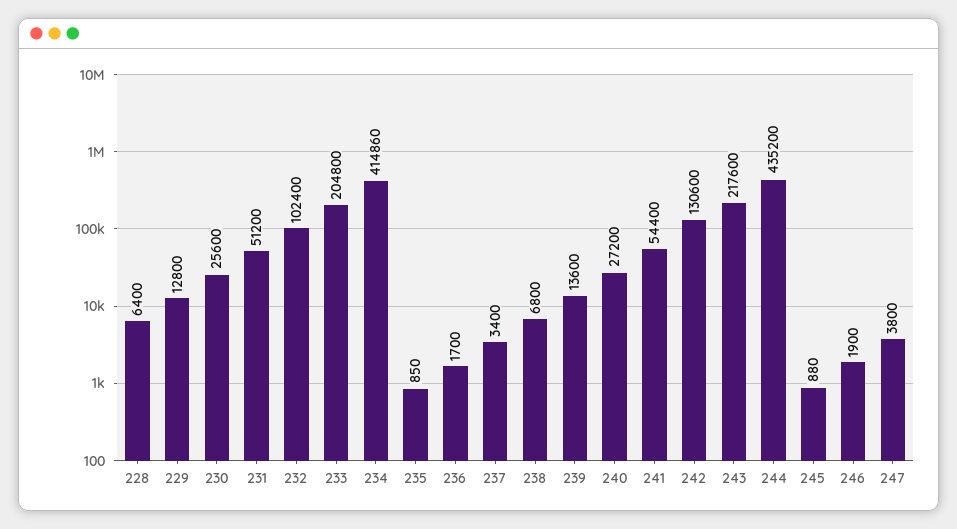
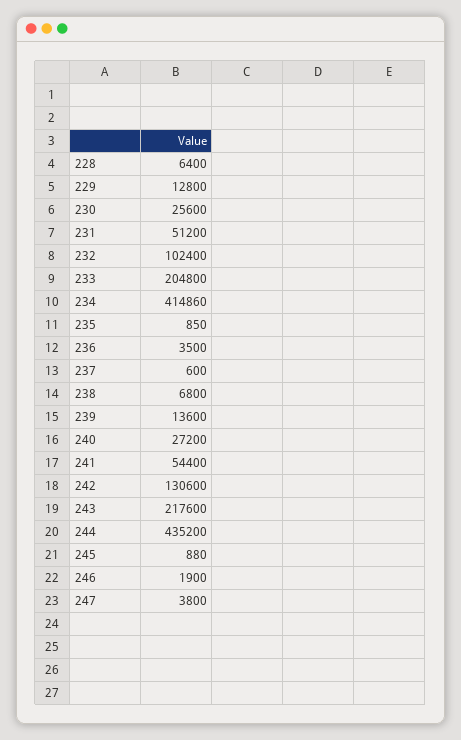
  {
    "228": 6400,
    "229": 12800,
    "230": 25600,
    "231": 51200,
    "232": 102400,
    "233": 204800,
    "234": 414860,
    "235": 850,
-   "236": 1700,
+   "236": 3500,
-   "237": 3400,
+   "237": 600,
    "238": 6800,
    "239": 13600,
    "240": 27200,
    "241": 54400,
    "242": 130600,
    "243": 217600,
    "244": 435200,
    "245": 880,
    "246": 1900,
    "247": 3800
  }

